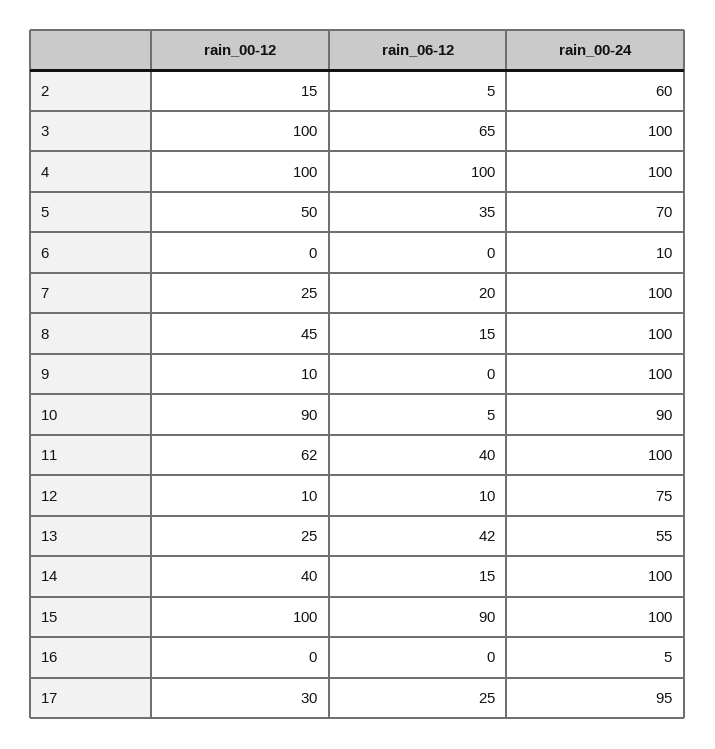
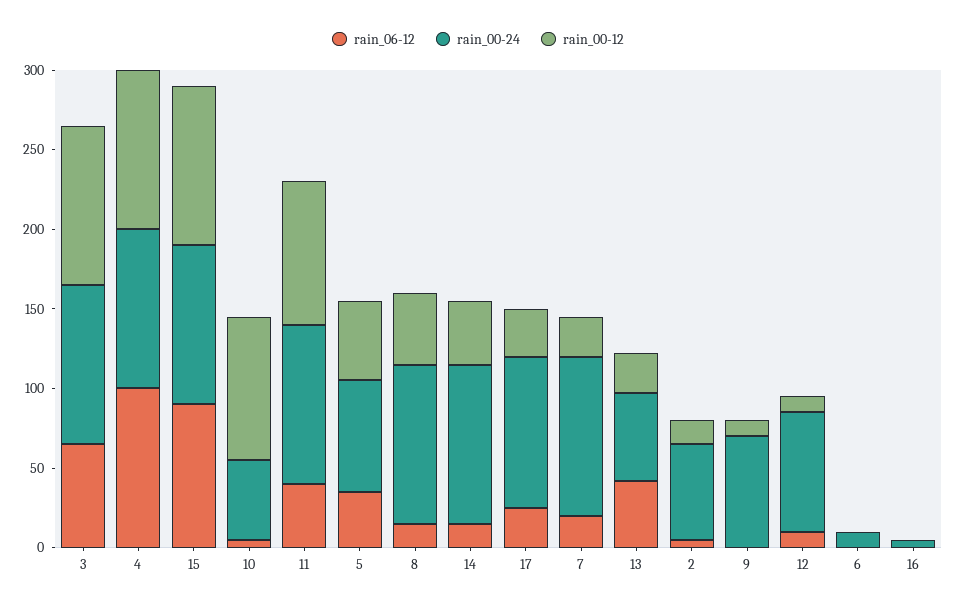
  {
    "rain_00-12": {
      "2": 15,
      "3": 100,
      "4": 100,
      "5": 50,
      "6": 0,
      "7": 25,
      "8": 45,
      "9": 10,
      "10": 90,
-     "11": 62,
+     "11": 90,
      "12": 10,
      "13": 25,
      "14": 40,
      "15": 100,
      "16": 0,
      "17": 30
    },
    "rain_06-12": {
      "2": 5,
      "3": 65,
      "4": 100,
      "5": 35,
      "6": 0,
      "7": 20,
      "8": 15,
      "9": 0,
      "10": 5,
      "11": 40,
      "12": 10,
      "13": 42,
      "14": 15,
      "15": 90,
      "16": 0,
      "17": 25
    },
    "rain_00-24": {
      "2": 60,
      "3": 100,
      "4": 100,
      "5": 70,
      "6": 10,
      "7": 100,
      "8": 100,
-     "9": 100,
+     "9": 70,
-     "10": 90,
+     "10": 50,
      "11": 100,
      "12": 75,
      "13": 55,
      "14": 100,
      "15": 100,
      "16": 5,
      "17": 95
    }
  }

